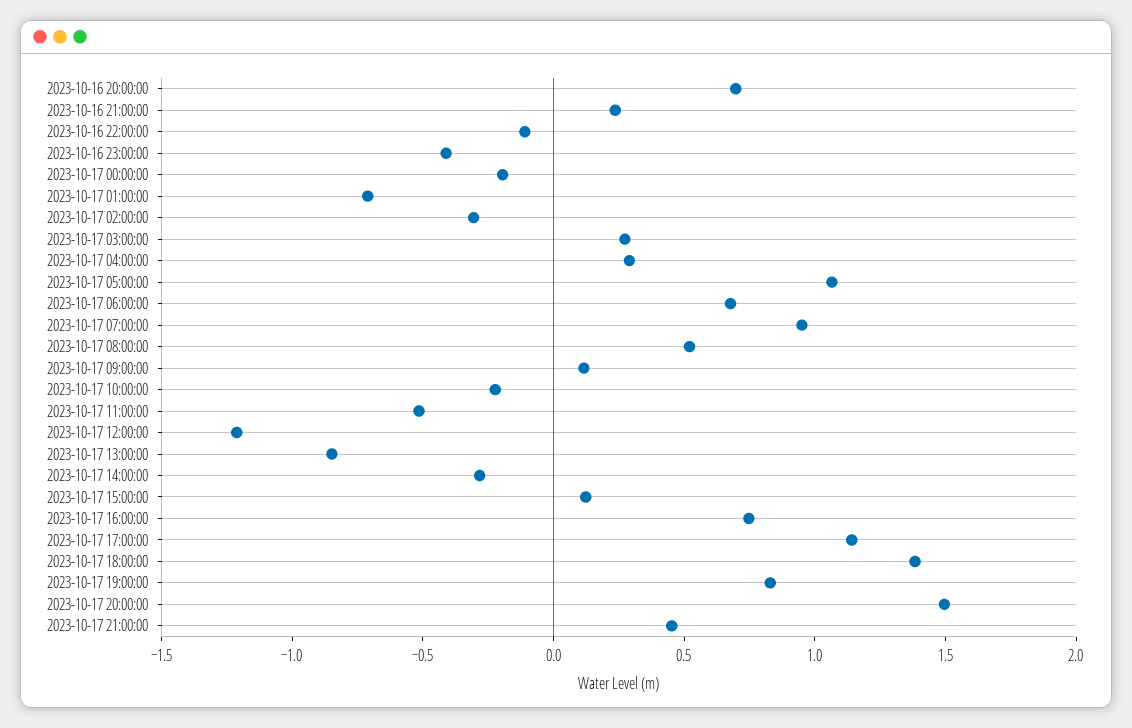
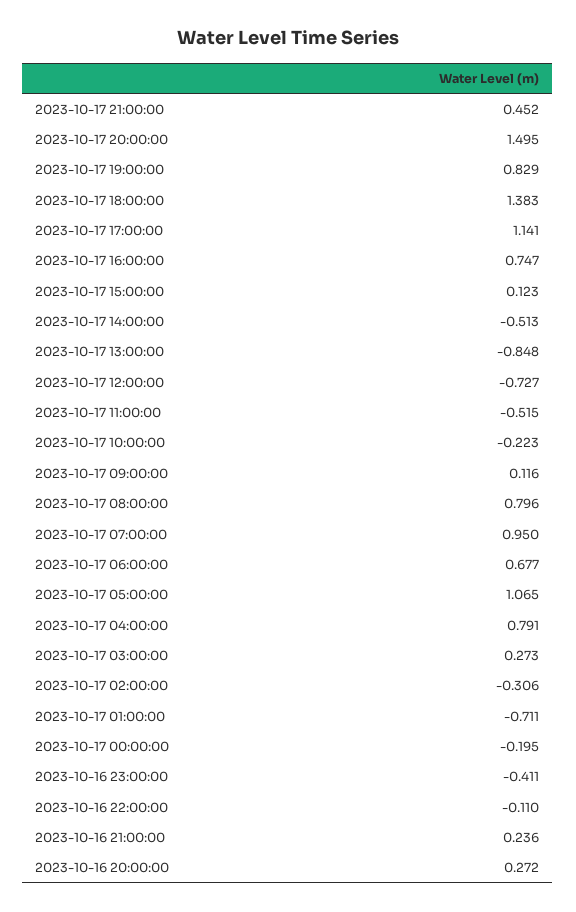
  {
-   "2023-10-16 20:00:00": 0.7,
+   "2023-10-16 20:00:00": 0.272,
    "2023-10-16 21:00:00": 0.236,
    "2023-10-16 22:00:00": -0.11,
    "2023-10-16 23:00:00": -0.411,
    "2023-10-17 00:00:00": -0.195,
    "2023-10-17 01:00:00": -0.711,
    "2023-10-17 02:00:00": -0.306,
    "2023-10-17 03:00:00": 0.273,
-   "2023-10-17 04:00:00": 0.3,
+   "2023-10-17 04:00:00": 0.791,
    "2023-10-17 05:00:00": 1.065,
    "2023-10-17 06:00:00": 0.677,
    "2023-10-17 07:00:00": 0.95,
-   "2023-10-17 08:00:00": 0.5,
+   "2023-10-17 08:00:00": 0.796,
    "2023-10-17 09:00:00": 0.116,
    "2023-10-17 10:00:00": -0.223,
    "2023-10-17 11:00:00": -0.515,
-   "2023-10-17 12:00:00": -1.2,
+   "2023-10-17 12:00:00": -0.727,
    "2023-10-17 13:00:00": -0.848,
-   "2023-10-17 14:00:00": -0.3,
+   "2023-10-17 14:00:00": -0.513,
    "2023-10-17 15:00:00": 0.123,
    "2023-10-17 16:00:00": 0.747,
    "2023-10-17 17:00:00": 1.141,
    "2023-10-17 18:00:00": 1.383,
    "2023-10-17 19:00:00": 0.829,
    "2023-10-17 20:00:00": 1.495,
    "2023-10-17 21:00:00": 0.452
  }

